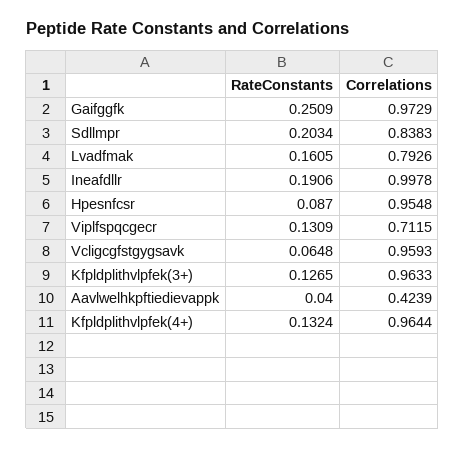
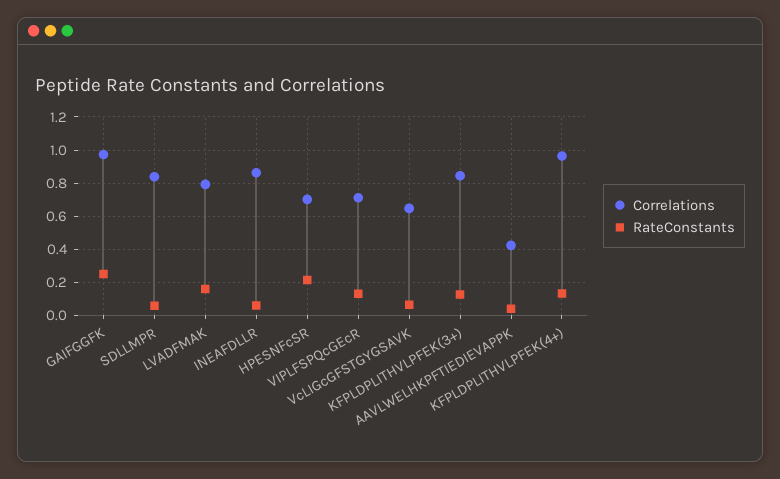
  {
    "RateConstants": {
      "Gaifggfk": 0.2509,
-     "Sdllmpr": 0.2034,
+     "Sdllmpr": 0.05,
      "Lvadfmak": 0.1605,
-     "Ineafdllr": 0.1906,
+     "Ineafdllr": 0.05,
-     "Hpesnfcsr": 0.087,
+     "Hpesnfcsr": 0.2,
      "Viplfspqcgecr": 0.1309,
      "Vcligcgfstgygsavk": 0.0648,
      "Kfpldplithvlpfek(3+)": 0.1265,
      "Aavlwelhkpftiedievappk": 0.04,
      "Kfpldplithvlpfek(4+)": 0.1324
    },
    "Correlations": {
      "Gaifggfk": 0.9729,
      "Sdllmpr": 0.8383,
      "Lvadfmak": 0.7926,
-     "Ineafdllr": 0.9978,
+     "Ineafdllr": 0.85,
-     "Hpesnfcsr": 0.9548,
+     "Hpesnfcsr": 0.7,
      "Viplfspqcgecr": 0.7115,
-     "Vcligcgfstgygsavk": 0.9593,
+     "Vcligcgfstgygsavk": 0.65,
-     "Kfpldplithvlpfek(3+)": 0.9633,
+     "Kfpldplithvlpfek(3+)": 0.85,
      "Aavlwelhkpftiedievappk": 0.4239,
      "Kfpldplithvlpfek(4+)": 0.9644
    }
  }

